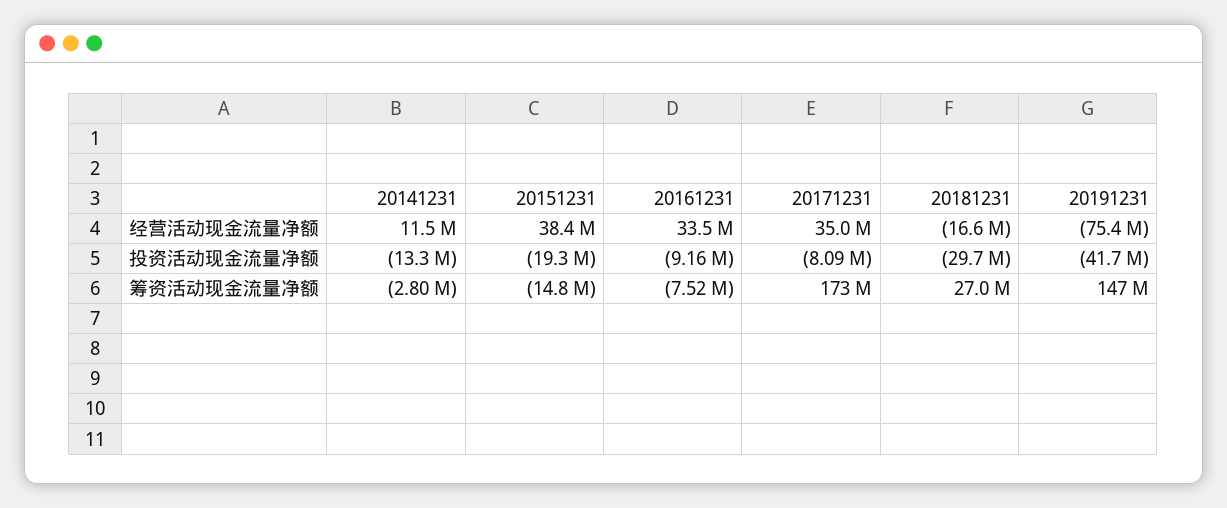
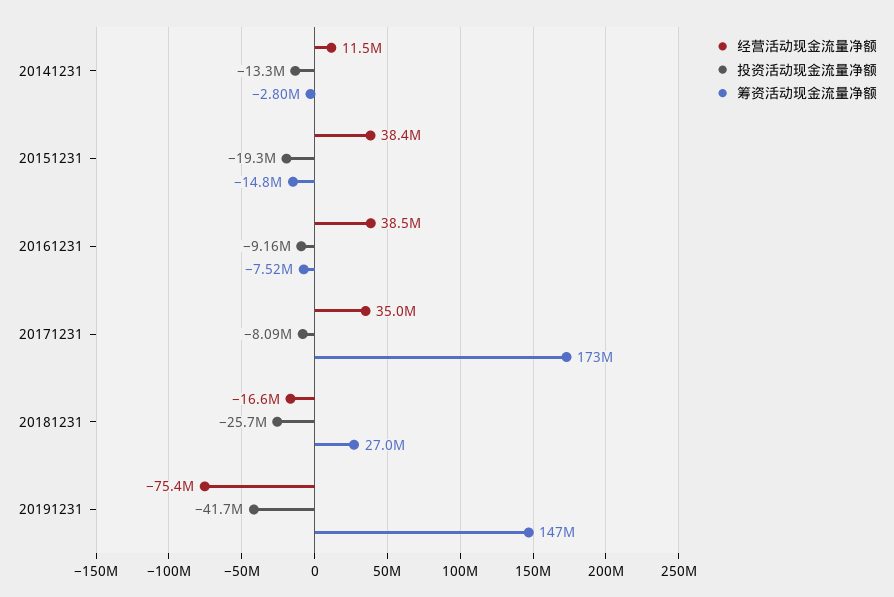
  {
    "经营活动现金流量净额": {
      "20141231": 11500000,
      "20151231": 38400000,
-     "20161231": 33500000,
+     "20161231": 38500000,
      "20171231": 35000000,
      "20181231": -16600000,
      "20191231": -75400000
    },
    "投资活动现金流量净额": {
      "20141231": -13300000,
      "20151231": -19300000,
      "20161231": -9160000,
      "20171231": -8090000,
-     "20181231": -29700000,
+     "20181231": -25700000,
      "20191231": -41700000
    },
    "筹资活动现金流量净额": {
      "20141231": -2800000,
      "20151231": -14800000,
      "20161231": -7520000,
      "20171231": 173000000,
      "20181231": 27000000,
      "20191231": 147000000
    }
  }

